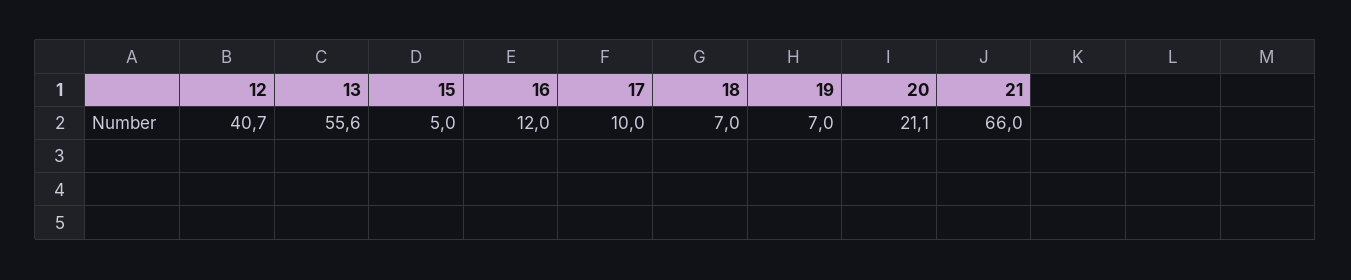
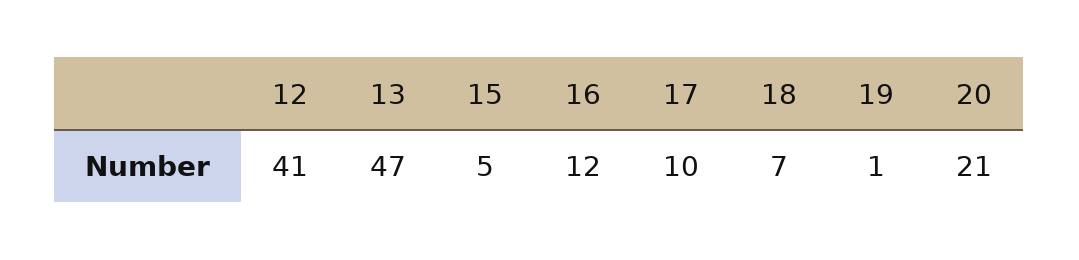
  {
    "12": 40.7,
-   "13": 55.6,
+   "13": 47,
    "15": 5,
    "16": 12,
    "17": 10,
    "18": 7,
-   "19": 7,
+   "19": 1,
-   "20": 21.1,
+   "20": 21.1
-   "21": 66
  }

